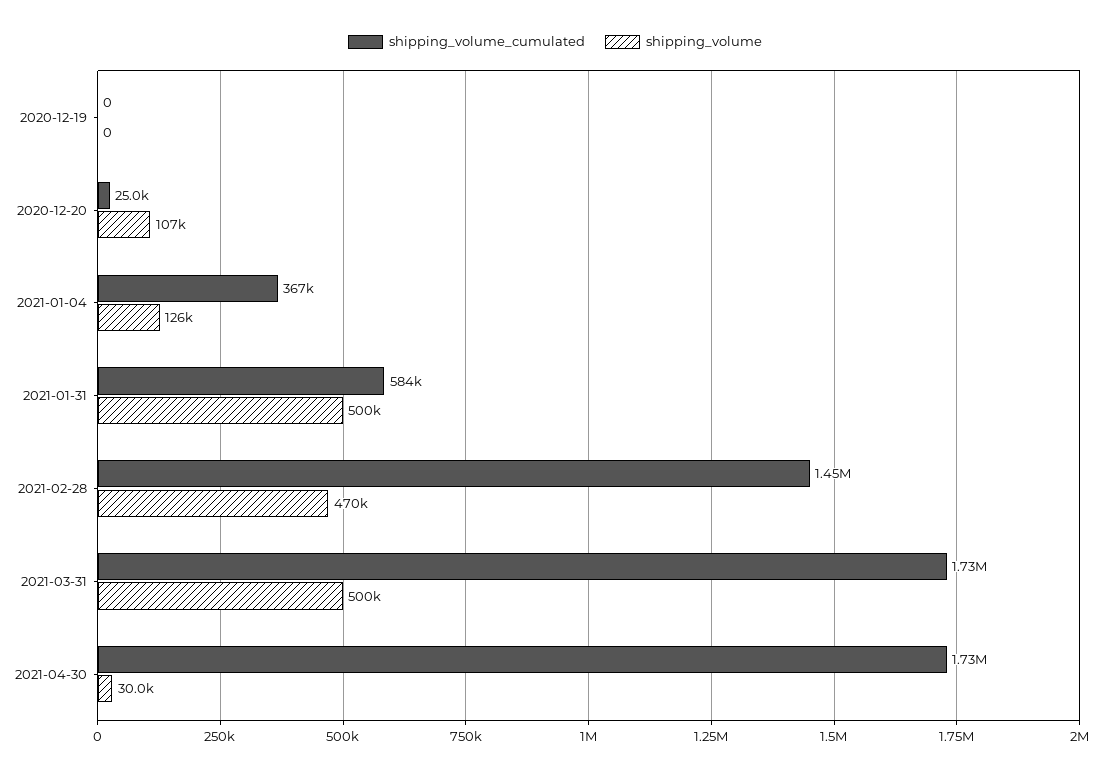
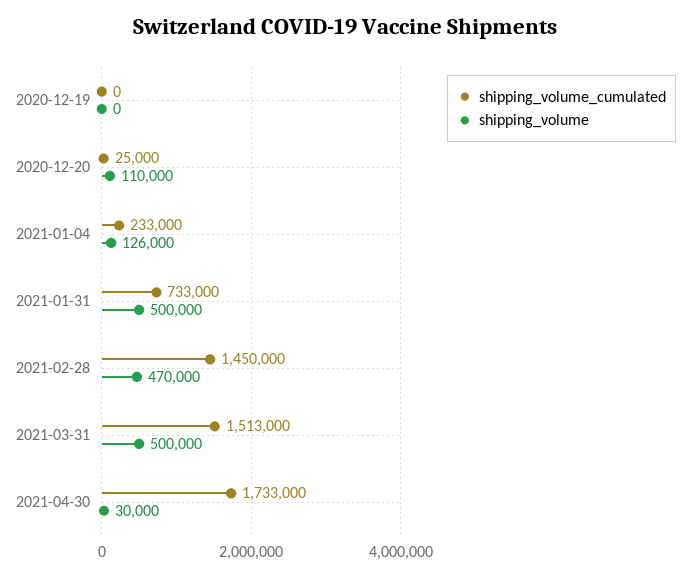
  {
    "shipping_volume_cumulated": {
      "2020-12-19": 0,
      "2020-12-20": 25000,
-     "2021-01-04": 367000,
+     "2021-01-04": 233000,
-     "2021-01-31": 584000,
+     "2021-01-31": 733000,
      "2021-02-28": 1450000,
-     "2021-03-31": 1730000,
+     "2021-03-31": 1513000,
      "2021-04-30": 1733000
    },
    "shipping_volume": {
      "2020-12-19": 0,
-     "2020-12-20": 107000,
+     "2020-12-20": 110000,
      "2021-01-04": 126000,
      "2021-01-31": 500000,
      "2021-02-28": 470000,
      "2021-03-31": 500000,
      "2021-04-30": 30000
    }
  }

